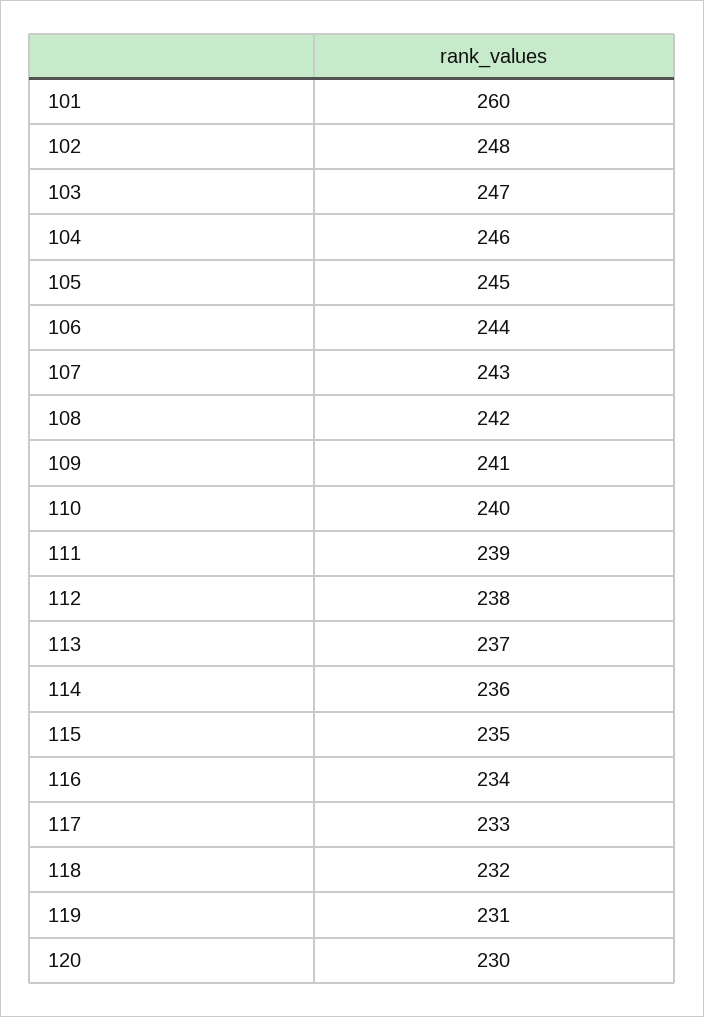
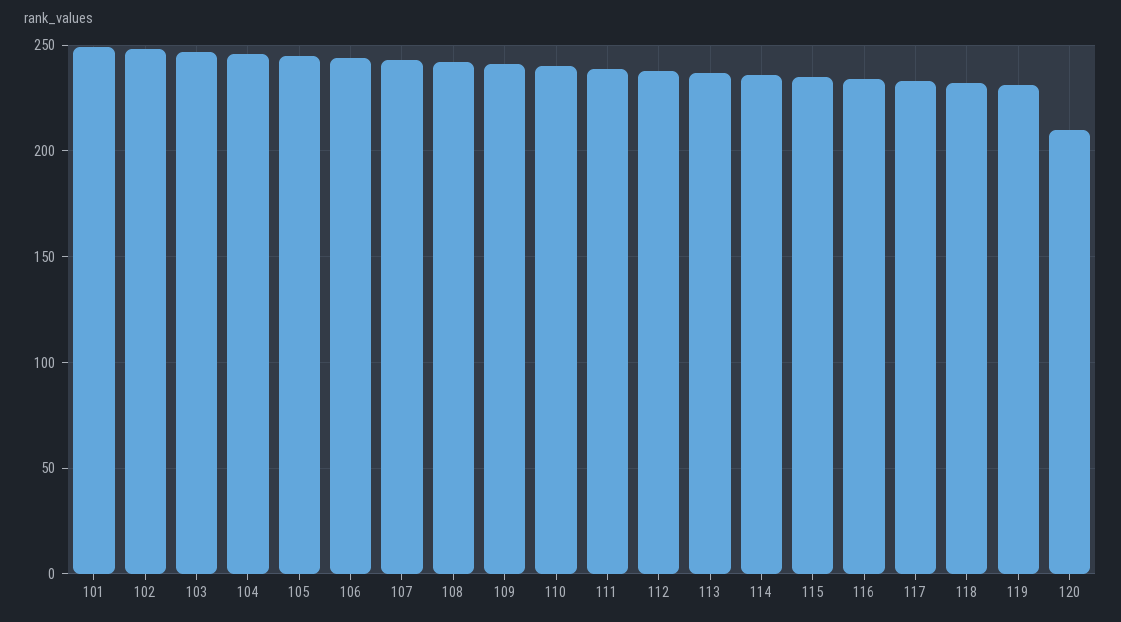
  {
-   "101": 260,
+   "101": 250,
    "102": 248,
    "103": 247,
    "104": 246,
    "105": 245,
    "106": 244,
    "107": 243,
    "108": 242,
    "109": 241,
    "110": 240,
    "111": 239,
    "112": 238,
    "113": 237,
    "114": 236,
    "115": 235,
    "116": 234,
    "117": 233,
    "118": 232,
    "119": 231,
-   "120": 230
+   "120": 210
  }

